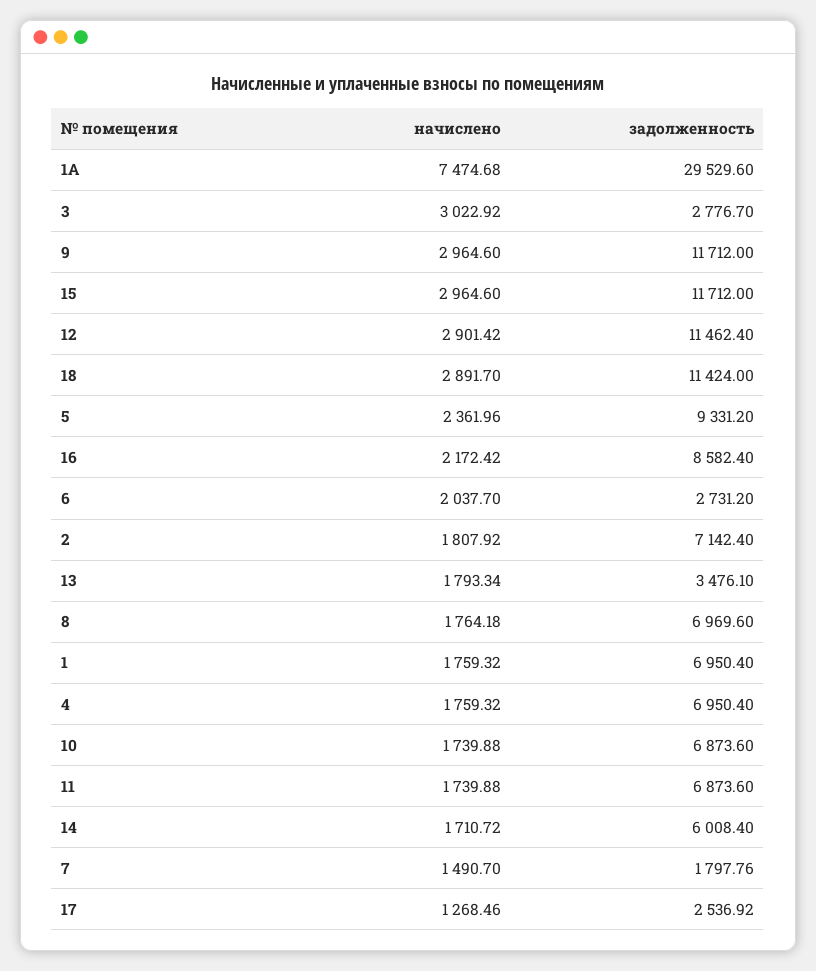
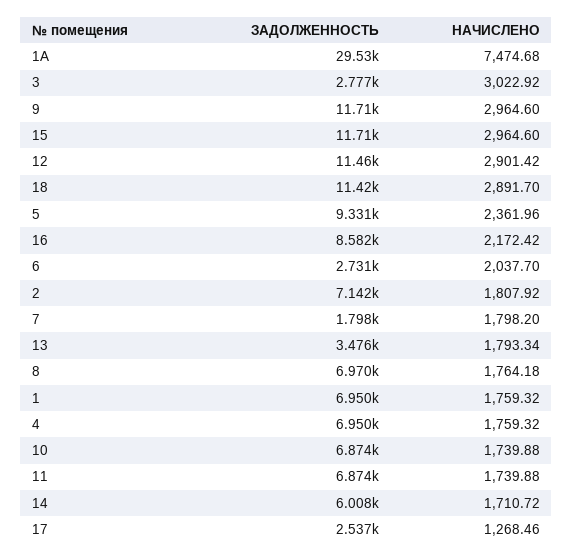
  {
    "начислено": {
      "1А": 7474.68,
      "3": 3022.92,
      "9": 2964.6,
      "15": 2964.6,
      "12": 2901.42,
      "18": 2891.7,
      "5": 2361.96,
      "16": 2172.42,
      "6": 2037.7,
      "2": 1807.92,
      "13": 1793.34,
      "8": 1764.18,
      "1": 1759.32,
      "4": 1759.32,
      "10": 1739.88,
      "11": 1739.88,
      "14": 1710.72,
-     "7": 1490.7,
+     "7": 1798.2,
      "17": 1268.46
    },
    "задолженность": {
      "1А": 29529.6,
      "3": 2776.7,
      "9": 11712,
      "15": 11712,
      "12": 11462.4,
      "18": 11424,
      "5": 9331.2,
      "16": 8582.4,
      "6": 2731.2,
      "2": 7142.4,
      "13": 3476.1,
      "8": 6969.6,
      "1": 6950.4,
      "4": 6950.4,
      "10": 6873.6,
      "11": 6873.6,
      "14": 6008.4,
      "7": 1797.76,
      "17": 2536.92
    }
  }

